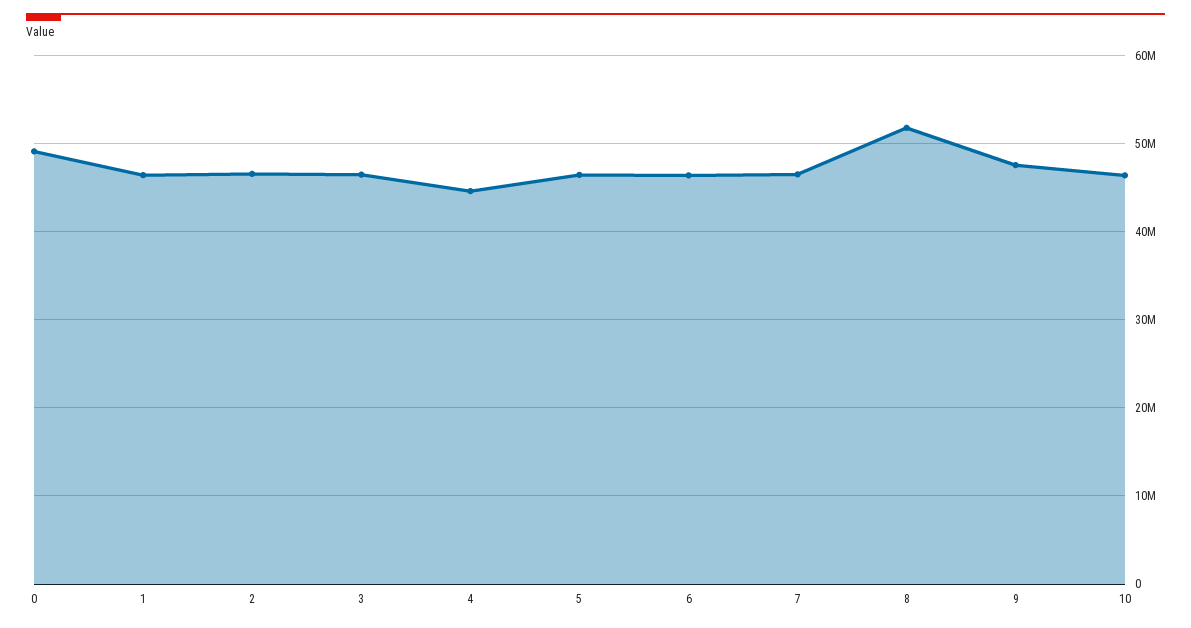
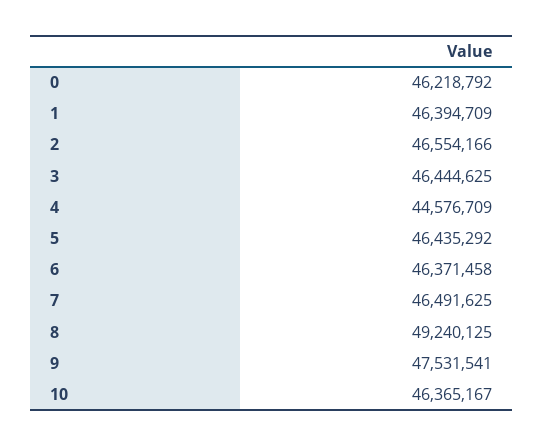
  {
-   "0": 49000000,
+   "0": 46218792,
    "1": 46394709,
    "2": 46554166,
    "3": 46444625,
    "4": 44576709,
    "5": 46435292,
    "6": 46371458,
    "7": 46491625,
-   "8": 52000000,
+   "8": 49240125,
    "9": 47531541,
    "10": 46365167
  }

